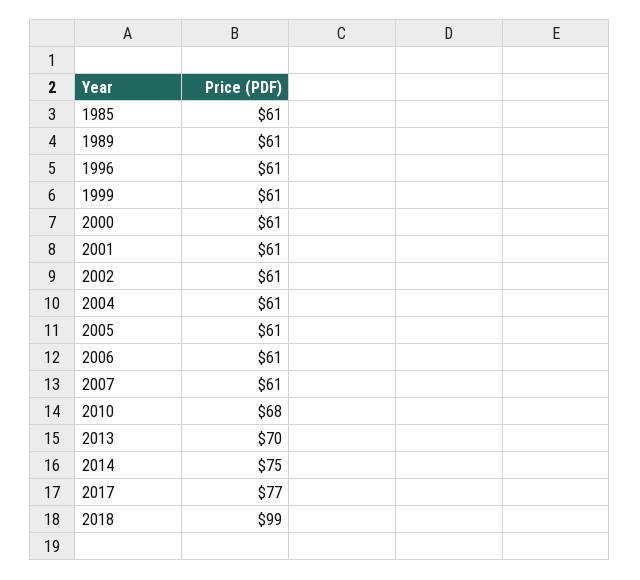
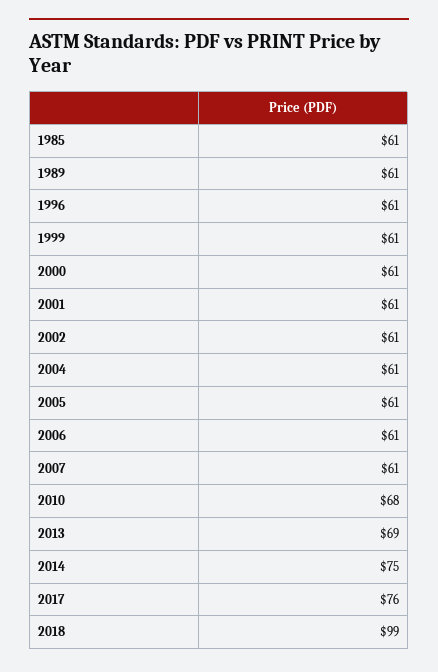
  {
    "1985": 61,
    "1989": 61,
    "1996": 61,
    "1999": 61,
    "2000": 61,
    "2001": 61,
    "2002": 61,
    "2004": 61,
    "2005": 61,
    "2006": 61,
    "2007": 61,
    "2010": 68,
-   "2013": 70,
+   "2013": 69,
    "2014": 75,
-   "2017": 77,
+   "2017": 76,
    "2018": 99
  }

